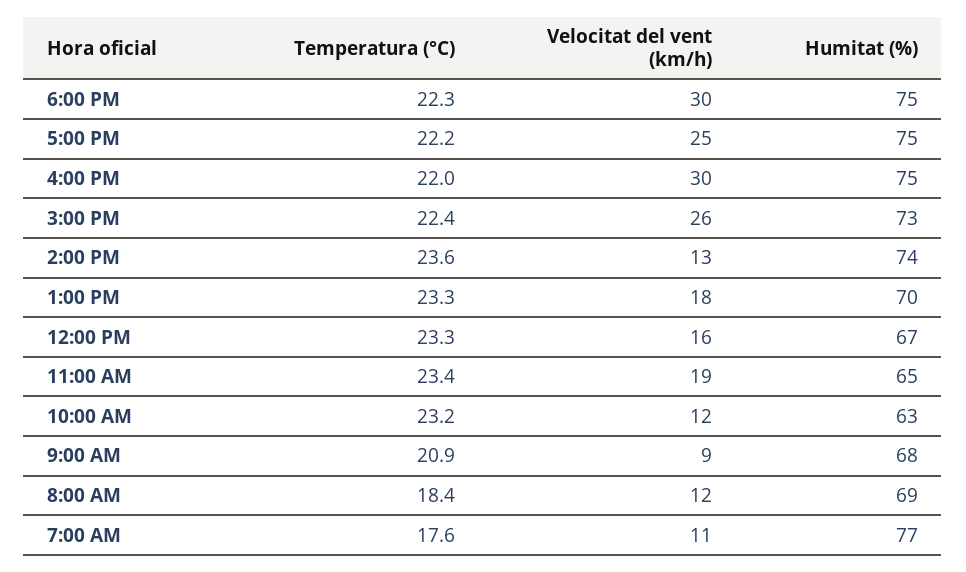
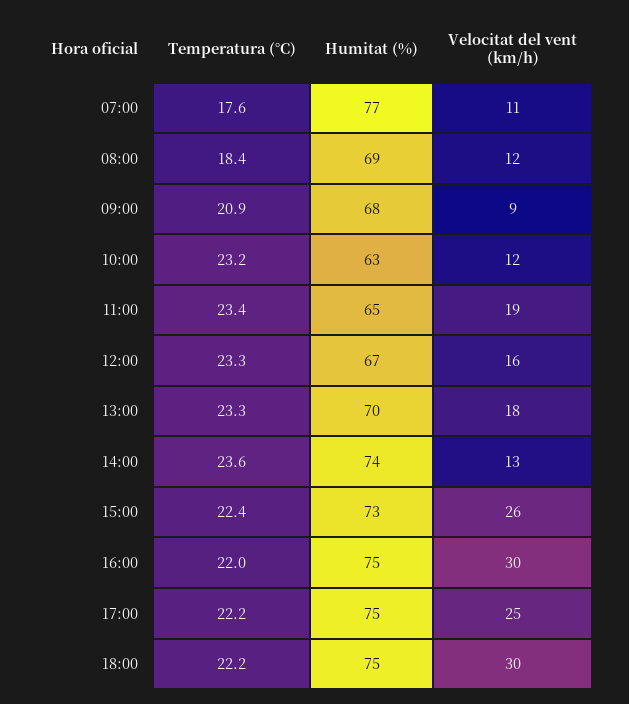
  {
    "Temperatura (°C)": {
-     "6:00 PM": 22.3,
+     "6:00 PM": 22.2,
      "5:00 PM": 22.2,
      "4:00 PM": 22,
      "3:00 PM": 22.4,
      "2:00 PM": 23.6,
      "1:00 PM": 23.3,
      "12:00 PM": 23.3,
      "11:00 AM": 23.4,
      "10:00 AM": 23.2,
      "9:00 AM": 20.9,
      "8:00 AM": 18.4,
      "7:00 AM": 17.6
    },
    "Velocitat del vent (km/h)": {
      "6:00 PM": 30,
      "5:00 PM": 25,
      "4:00 PM": 30,
      "3:00 PM": 26,
      "2:00 PM": 13,
      "1:00 PM": 18,
      "12:00 PM": 16,
      "11:00 AM": 19,
      "10:00 AM": 12,
      "9:00 AM": 9,
      "8:00 AM": 12,
      "7:00 AM": 11
    },
    "Humitat (%)": {
      "6:00 PM": 75,
      "5:00 PM": 75,
      "4:00 PM": 75,
      "3:00 PM": 73,
      "2:00 PM": 74,
      "1:00 PM": 70,
      "12:00 PM": 67,
      "11:00 AM": 65,
      "10:00 AM": 63,
      "9:00 AM": 68,
      "8:00 AM": 69,
      "7:00 AM": 77
    }
  }

